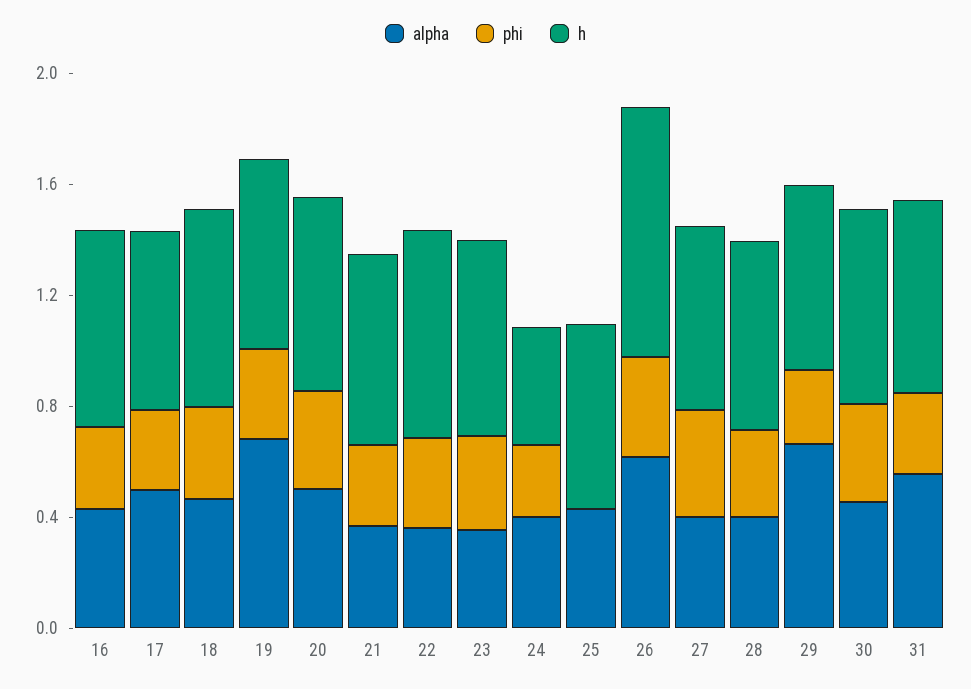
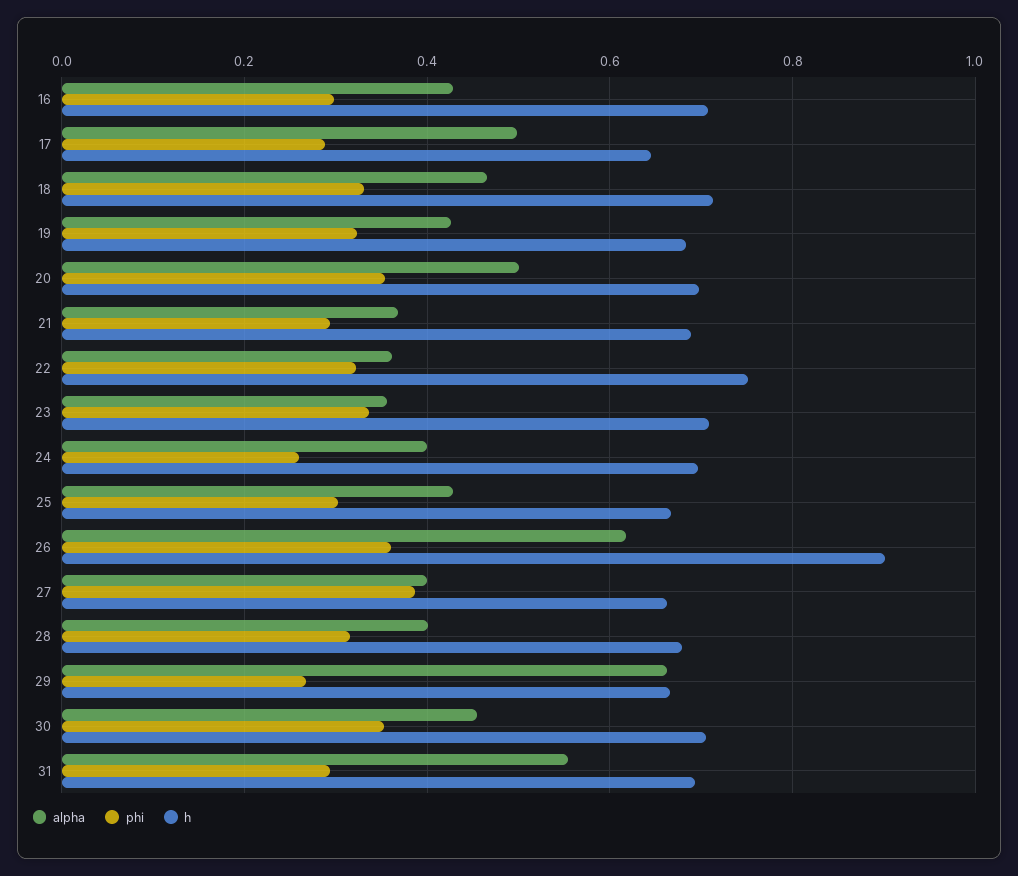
  {
    "alpha": {
      "16": 0.42,
      "17": 0.5,
      "18": 0.46,
-     "19": 0.7,
+     "19": 0.42,
      "20": 0.5,
      "21": 0.36,
      "22": 0.36,
      "23": 0.36,
      "24": 0.4,
      "25": 0.42,
      "26": 0.62,
      "27": 0.4,
      "28": 0.4,
      "29": 0.66,
      "30": 0.46,
      "31": 0.56
    },
    "phi": {
      "16": 0.3,
      "17": 0.28,
      "18": 0.34,
      "19": 0.32,
      "20": 0.36,
      "21": 0.3,
      "22": 0.32,
      "23": 0.34,
      "24": 0.26,
-     "25": 0,
+     "25": 0.3,
      "26": 0.36,
      "27": 0.38,
      "28": 0.32,
      "29": 0.26,
      "30": 0.36,
      "31": 0.3
    },
    "h": {
      "16": 0.7,
      "17": 0.64,
      "18": 0.72,
      "19": 0.68,
      "20": 0.7,
      "21": 0.68,
      "22": 0.76,
      "23": 0.7,
-     "24": 0.4,
+     "24": 0.7,
      "25": 0.66,
      "26": 0.9,
      "27": 0.66,
      "28": 0.68,
      "29": 0.66,
      "30": 0.7,
      "31": 0.7
    }
  }

